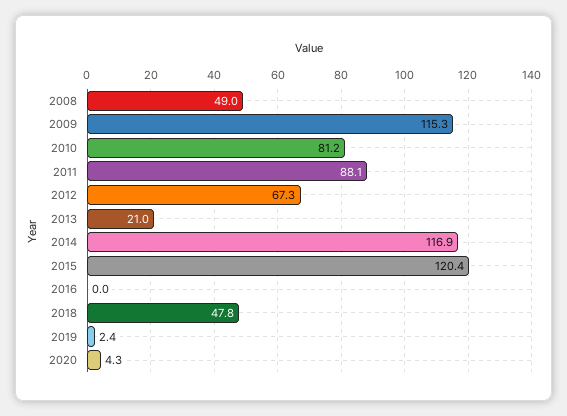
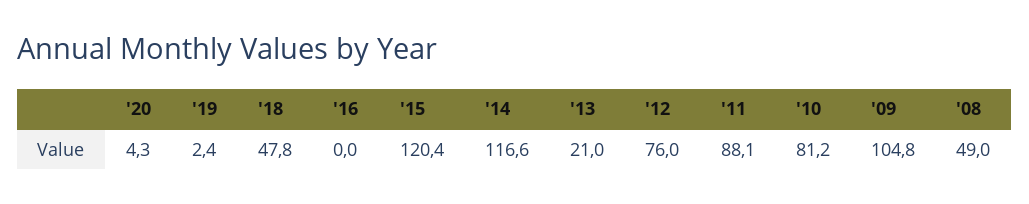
  {
    "2008": 49,
-   "2009": 115.3,
+   "2009": 104.8,
    "2010": 81.2,
    "2011": 88.1,
-   "2012": 67.3,
+   "2012": 76,
    "2013": 21,
-   "2014": 116.9,
+   "2014": 116.6,
    "2015": 120.4,
    "2016": 0,
    "2018": 47.8,
    "2019": 2.4,
    "2020": 4.3
  }

